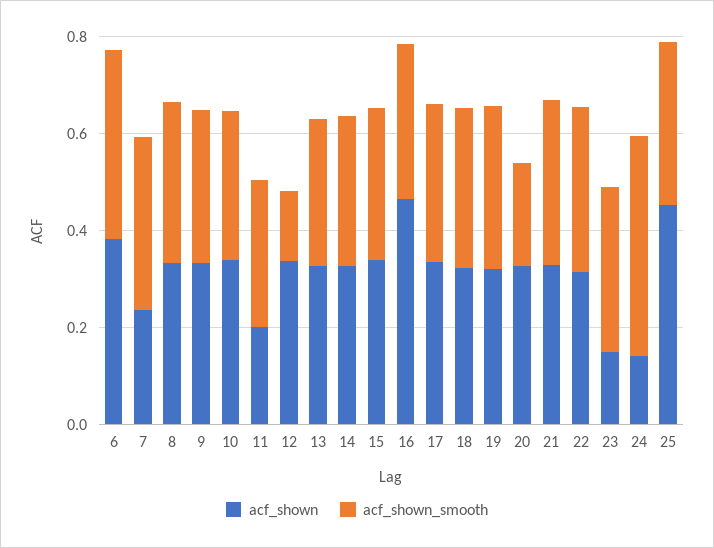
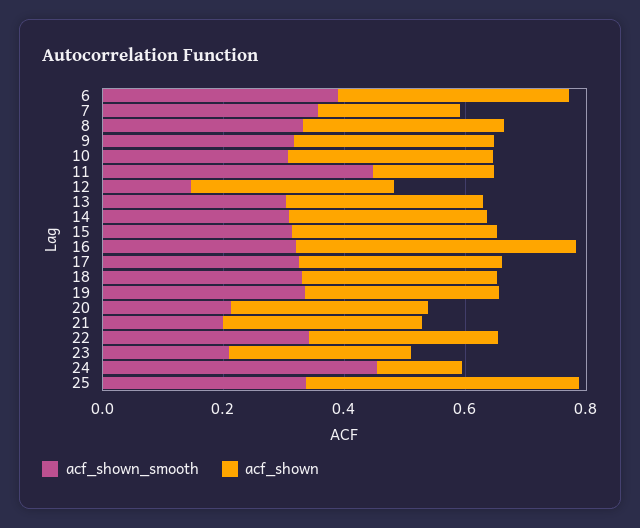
  {
    "acf_shown": {
      "6": 0.4,
      "7": 0.25,
      "8": 0.35,
      "9": 0.35,
      "10": 0.35,
      "11": 0.2,
      "12": 0.35,
      "13": 0.35,
      "14": 0.35,
      "15": 0.35,
      "16": 0.45,
      "17": 0.35,
      "18": 0.3,
      "19": 0.3,
      "20": 0.35,
      "21": 0.35,
      "22": 0.3,
-     "23": 0.15,
+     "23": 0.3,
      "24": 0.15,
      "25": 0.45
    },
    "acf_shown_smooth": {
      "6": 0.4,
      "7": 0.35,
      "8": 0.35,
      "9": 0.3,
      "10": 0.3,
-     "11": 0.3,
+     "11": 0.45,
      "12": 0.15,
      "13": 0.3,
      "14": 0.3,
      "15": 0.3,
      "16": 0.3,
      "17": 0.35,
      "18": 0.35,
      "19": 0.35,
      "20": 0.2,
-     "21": 0.35,
+     "21": 0.2,
      "22": 0.35,
-     "23": 0.35,
+     "23": 0.2,
      "24": 0.45,
      "25": 0.35
    }
  }

